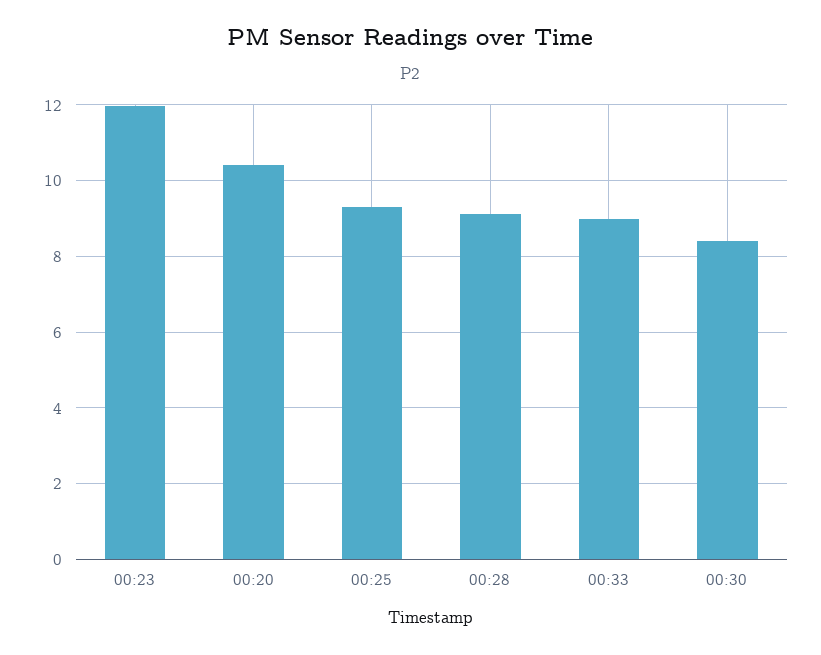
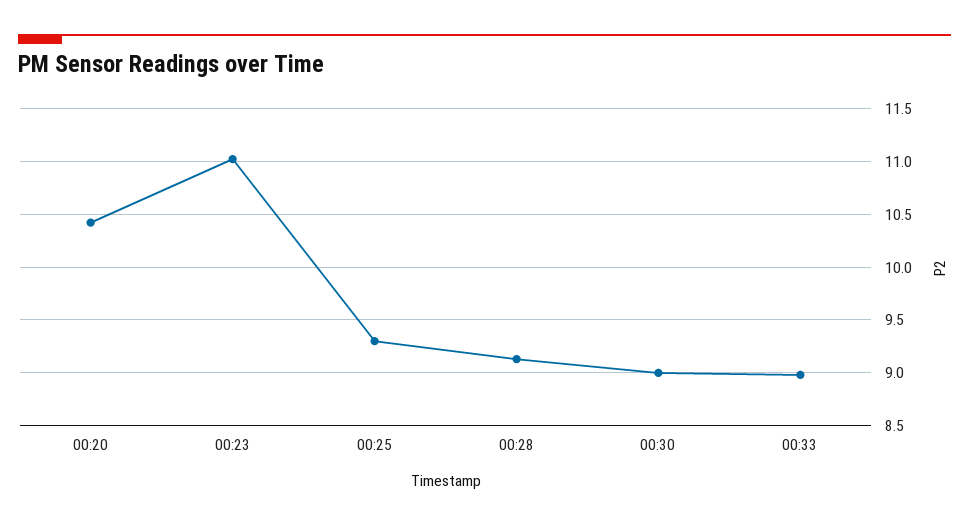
  {
-   "00:23": 12,
+   "00:23": 11,
    "00:20": 10.4,
    "00:25": 9.3,
    "00:28": 9.1,
    "00:33": 9,
-   "00:30": 8.4
+   "00:30": 9
  }

